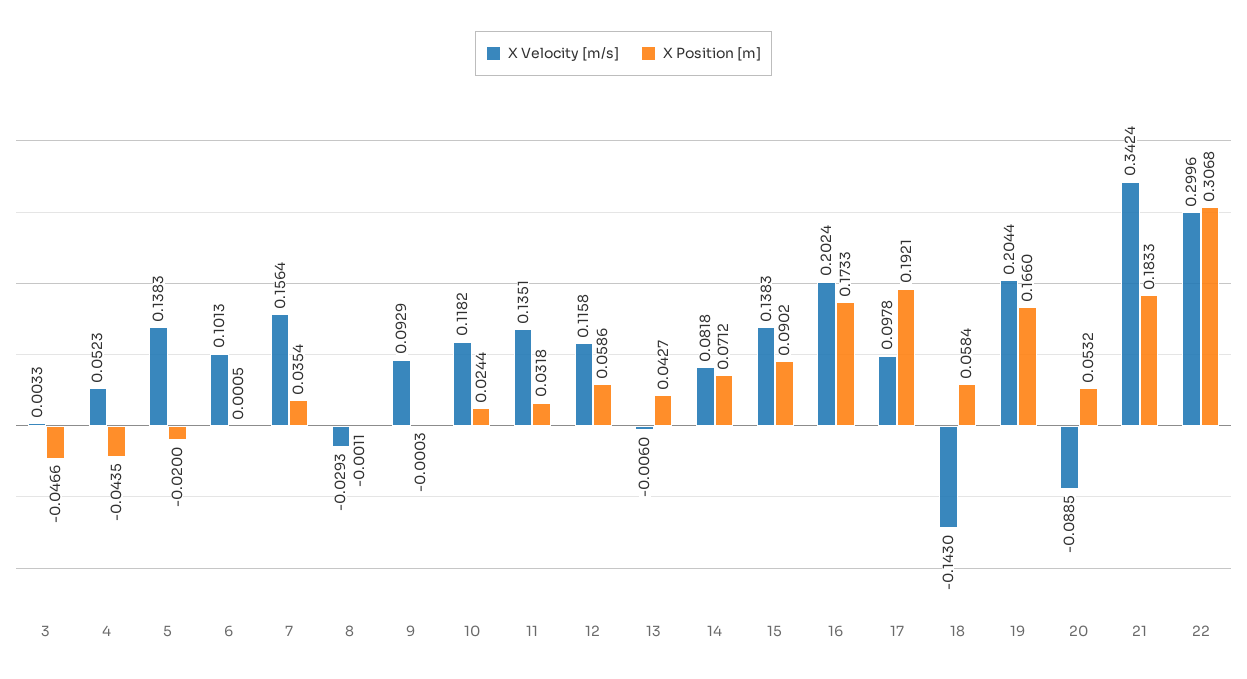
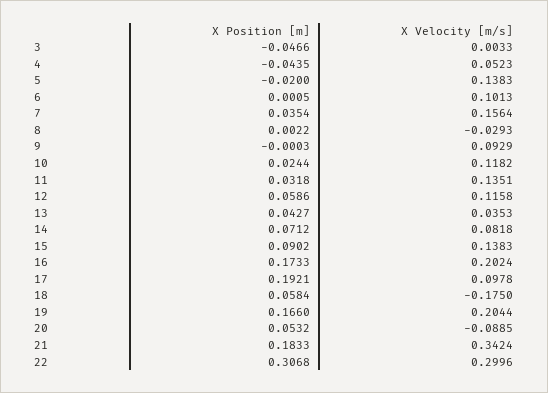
  {
    "X Velocity [m/s]": {
      "3": 0.0033,
      "4": 0.0523,
      "5": 0.1383,
      "6": 0.1013,
      "7": 0.1564,
      "8": -0.0293,
      "9": 0.0929,
      "10": 0.1182,
      "11": 0.1351,
      "12": 0.1158,
-     "13": -0.006,
+     "13": 0.0353,
      "14": 0.0818,
      "15": 0.1383,
      "16": 0.2024,
      "17": 0.0978,
-     "18": -0.143,
+     "18": -0.175,
      "19": 0.2044,
      "20": -0.0885,
      "21": 0.3424,
      "22": 0.2996
    },
    "X Position [m]": {
      "3": -0.0466,
      "4": -0.0435,
      "5": -0.02,
      "6": 0.0005,
      "7": 0.0354,
-     "8": -0.0011,
+     "8": 0.0022,
      "9": -0.0003,
      "10": 0.0244,
      "11": 0.0318,
      "12": 0.0586,
      "13": 0.0427,
      "14": 0.0712,
      "15": 0.0902,
      "16": 0.1733,
      "17": 0.1921,
      "18": 0.0584,
      "19": 0.166,
      "20": 0.0532,
      "21": 0.1833,
      "22": 0.3068
    }
  }

